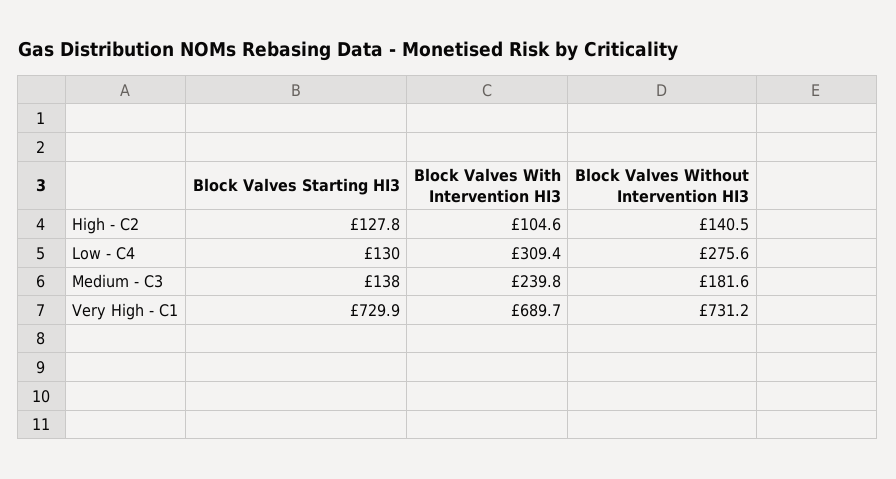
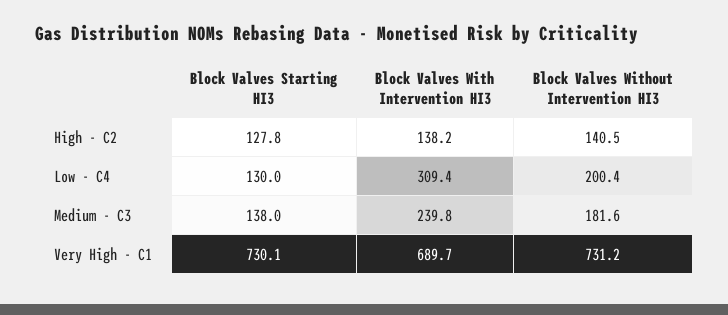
  {
    "Block Valves Starting HI3": {
      "High - C2": 127.8,
      "Low - C4": 130,
      "Medium - C3": 138,
-     "Very High - C1": 729.9
+     "Very High - C1": 730.1
    },
    "Block Valves With Intervention HI3": {
-     "High - C2": 104.6,
+     "High - C2": 138.2,
      "Low - C4": 309.4,
      "Medium - C3": 239.8,
      "Very High - C1": 689.7
    },
    "Block Valves Without Intervention HI3": {
      "High - C2": 140.5,
-     "Low - C4": 275.6,
+     "Low - C4": 200.4,
      "Medium - C3": 181.6,
      "Very High - C1": 731.2
    }
  }

